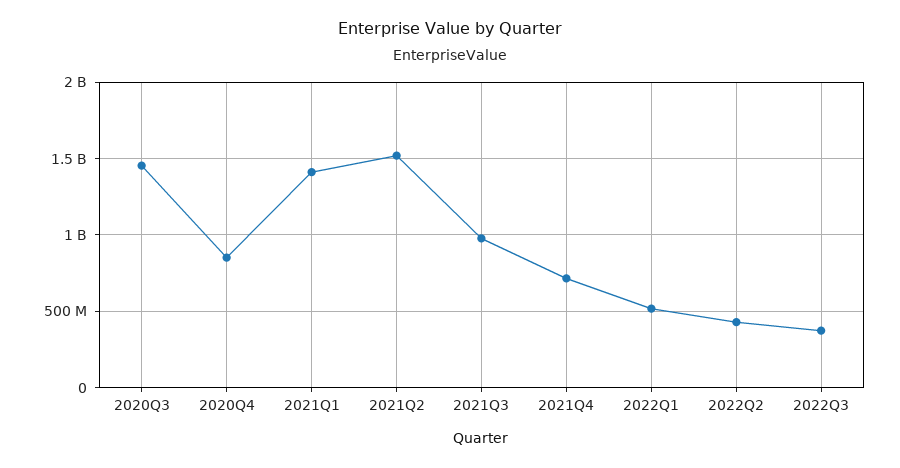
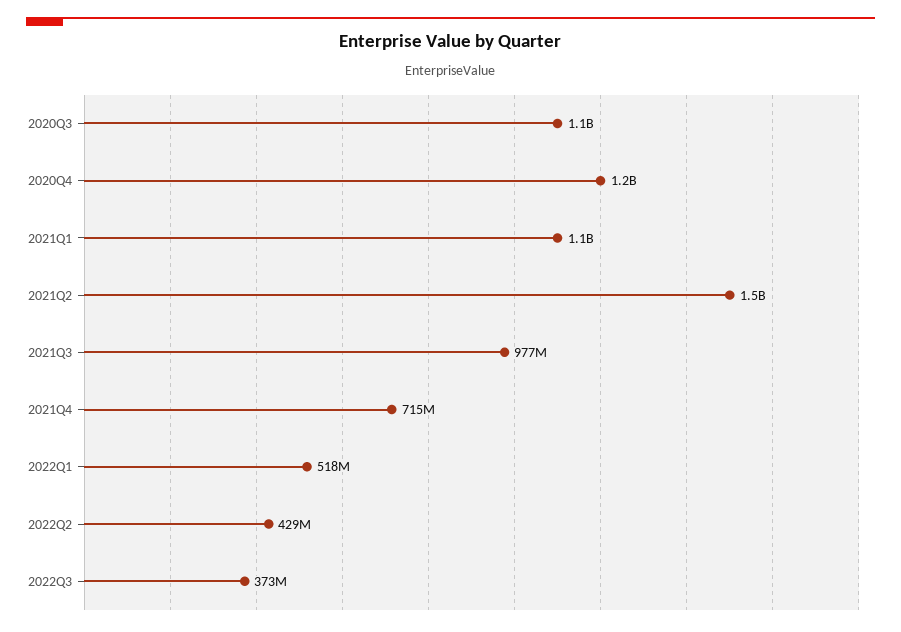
  {
-   "2020Q3": 1450000000,
+   "2020Q3": 1100000000,
-   "2020Q4": 850000000,
+   "2020Q4": 1200000000,
-   "2021Q1": 1400000000,
+   "2021Q1": 1100000000,
    "2021Q2": 1500000000,
    "2021Q3": 977000000,
    "2021Q4": 715000000,
    "2022Q1": 518000000,
    "2022Q2": 429000000,
    "2022Q3": 373000000
  }

